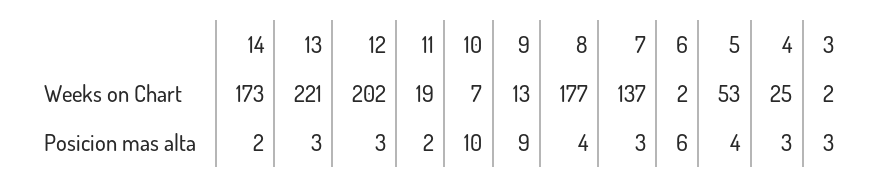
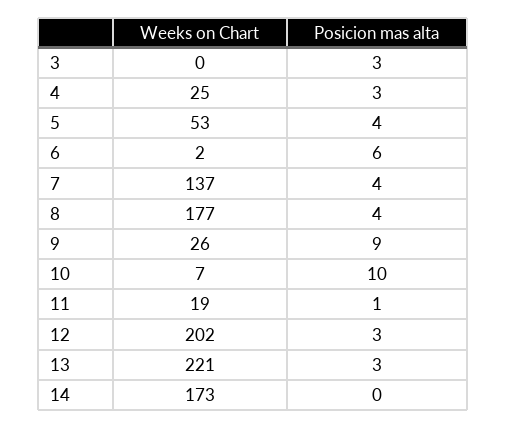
  {
    "14": {
      "Weeks on Chart": 173,
-     "Posicion mas alta": 2
+     "Posicion mas alta": 0
    },
    "13": {
      "Weeks on Chart": 221,
      "Posicion mas alta": 3
    },
    "12": {
      "Weeks on Chart": 202,
      "Posicion mas alta": 3
    },
    "11": {
      "Weeks on Chart": 19,
-     "Posicion mas alta": 2
+     "Posicion mas alta": 1
    },
    "10": {
      "Weeks on Chart": 7,
      "Posicion mas alta": 10
    },
    "9": {
-     "Weeks on Chart": 13,
+     "Weeks on Chart": 26,
      "Posicion mas alta": 9
    },
    "8": {
      "Weeks on Chart": 177,
      "Posicion mas alta": 4
    },
    "7": {
      "Weeks on Chart": 137,
-     "Posicion mas alta": 3
+     "Posicion mas alta": 4
    },
    "6": {
      "Weeks on Chart": 2,
      "Posicion mas alta": 6
    },
    "5": {
      "Weeks on Chart": 53,
      "Posicion mas alta": 4
    },
    "4": {
      "Weeks on Chart": 25,
      "Posicion mas alta": 3
    },
    "3": {
-     "Weeks on Chart": 2,
+     "Weeks on Chart": 0,
      "Posicion mas alta": 3
    }
  }

